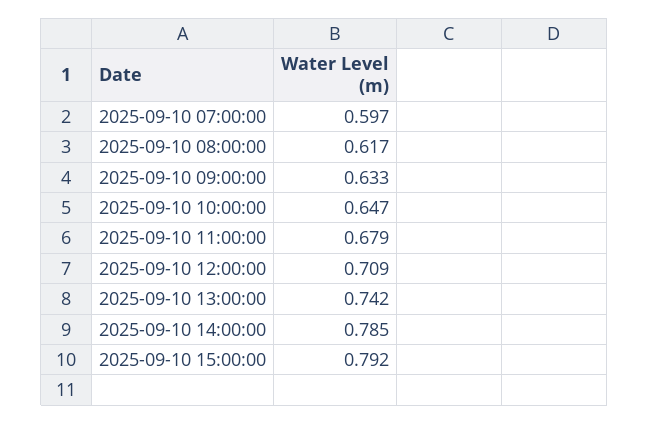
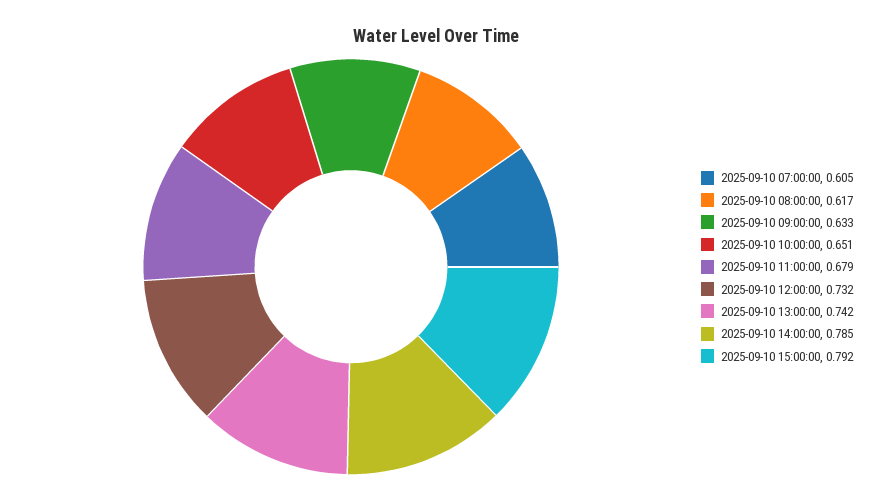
  {
-   "2025-09-10 07:00:00": 0.597,
+   "2025-09-10 07:00:00": 0.605,
    "2025-09-10 08:00:00": 0.617,
    "2025-09-10 09:00:00": 0.633,
-   "2025-09-10 10:00:00": 0.647,
+   "2025-09-10 10:00:00": 0.651,
    "2025-09-10 11:00:00": 0.679,
-   "2025-09-10 12:00:00": 0.709,
+   "2025-09-10 12:00:00": 0.732,
    "2025-09-10 13:00:00": 0.742,
    "2025-09-10 14:00:00": 0.785,
    "2025-09-10 15:00:00": 0.792
  }

